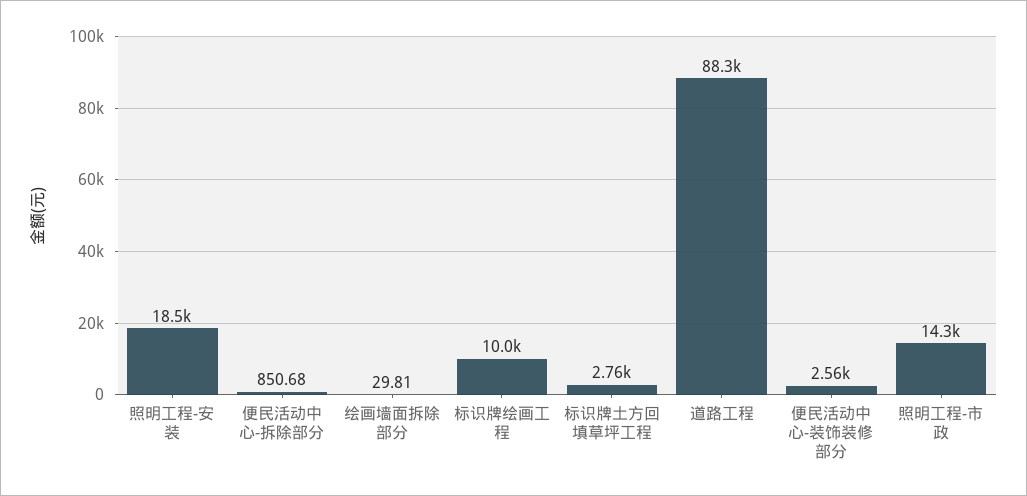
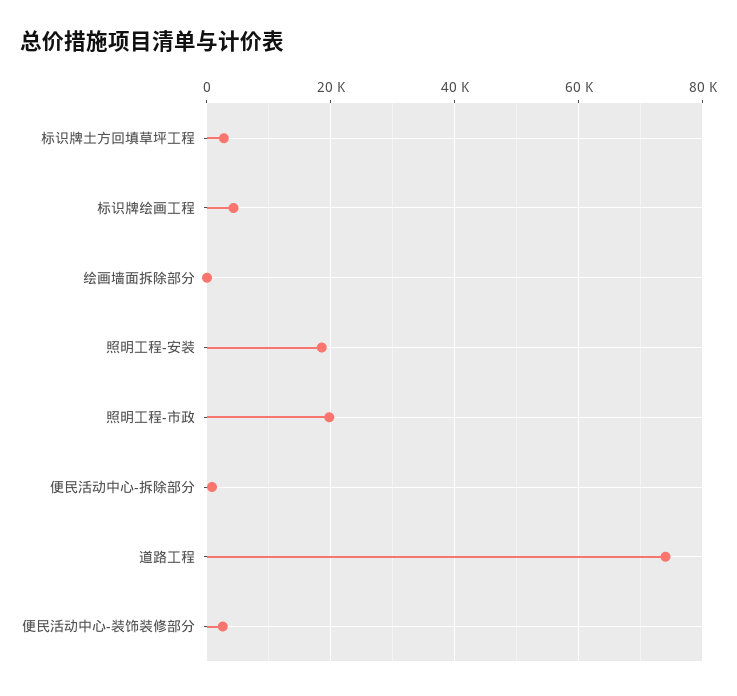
  {
    "照明工程-安装": 18500,
    "便民活动中心-拆除部分": 850.68,
    "绘画墙面拆除部分": 29.81,
-   "标识牌绘画工程": 10000,
+   "标识牌绘画工程": 4000,
    "标识牌土方回填草坪工程": 2760,
-   "道路工程": 88300,
+   "道路工程": 74000,
    "便民活动中心-装饰装修部分": 2560,
-   "照明工程-市政": 14300
+   "照明工程-市政": 20000
  }

